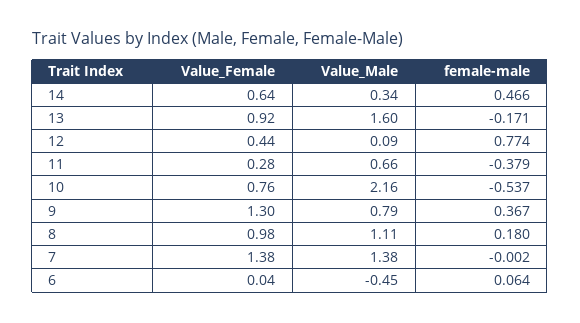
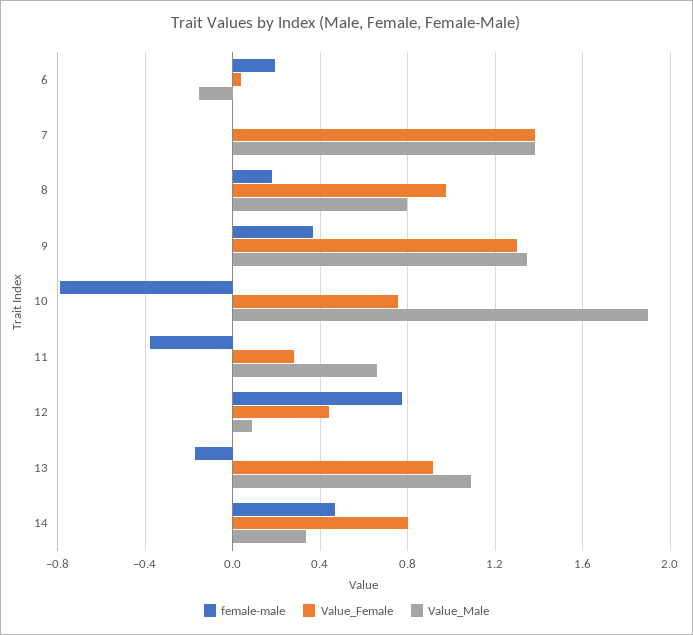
  {
    "Value_Female": {
-     "14": 0.64,
+     "14": 0.8,
      "13": 0.92,
      "12": 0.44,
      "11": 0.28,
      "10": 0.76,
      "9": 1.3,
      "8": 0.98,
      "7": 1.38,
      "6": 0.04
    },
    "Value_Male": {
      "14": 0.34,
-     "13": 1.6,
+     "13": 1.1,
      "12": 0.09,
      "11": 0.66,
-     "10": 2.16,
+     "10": 1.9,
-     "9": 0.79,
+     "9": 1.35,
-     "8": 1.11,
+     "8": 0.8,
      "7": 1.38,
-     "6": -0.45
+     "6": -0.15
    },
    "female-male": {
      "14": 0.466,
      "13": -0.171,
      "12": 0.774,
      "11": -0.379,
-     "10": -0.537,
+     "10": -0.8,
      "9": 0.367,
      "8": 0.18,
      "7": -0.002,
-     "6": 0.064
+     "6": 0.2
    }
  }

